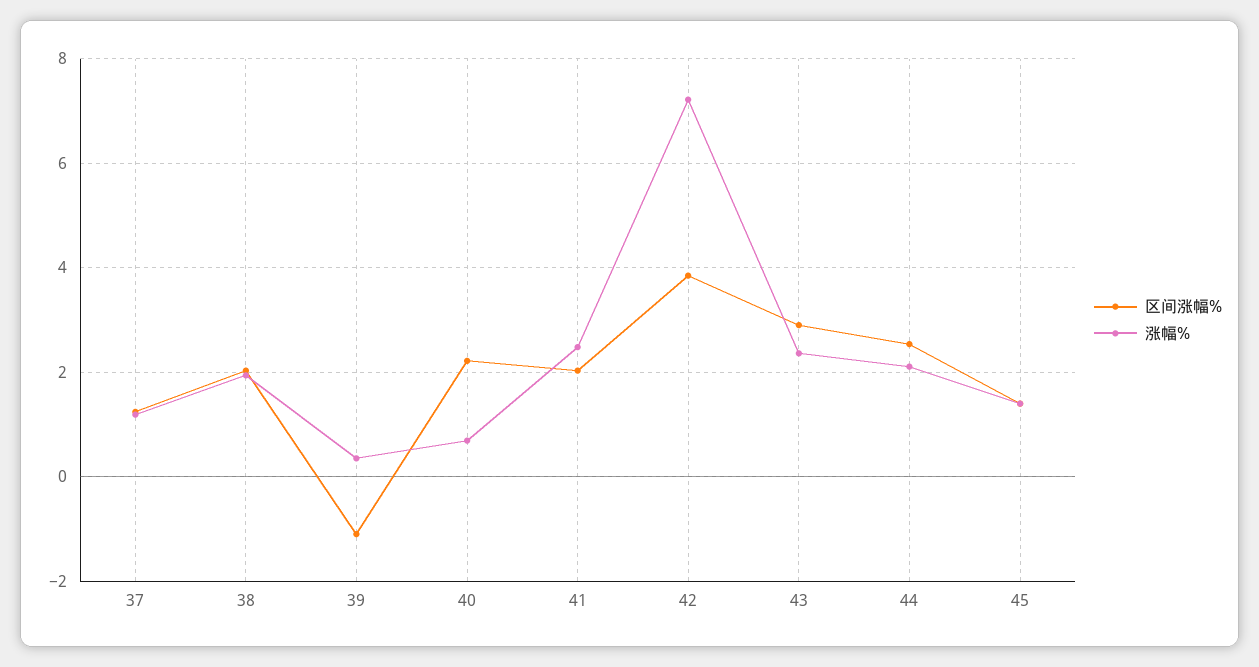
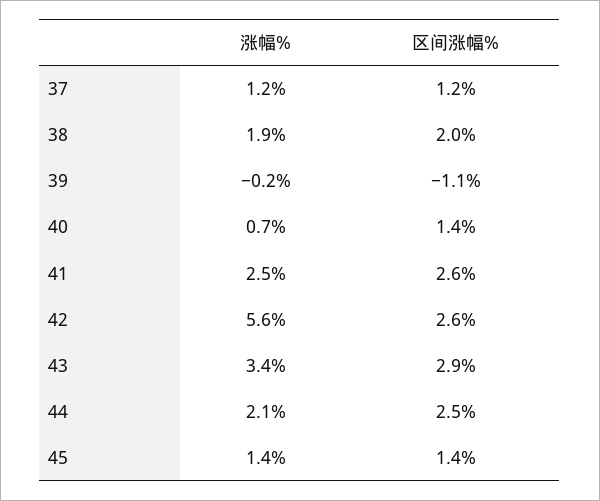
  {
    "区间涨幅%": {
      "37": 1.2,
      "38": 2,
      "39": -1.1,
-     "40": 2.2,
+     "40": 1.4,
-     "41": 2,
+     "41": 2.6,
-     "42": 3.8,
+     "42": 2.6,
      "43": 2.9,
      "44": 2.5,
      "45": 1.4
    },
    "涨幅%": {
      "37": 1.2,
      "38": 1.9,
-     "39": 0.4,
+     "39": -0.2,
      "40": 0.7,
      "41": 2.5,
-     "42": 7.2,
+     "42": 5.6,
-     "43": 2.4,
+     "43": 3.4,
      "44": 2.1,
      "45": 1.4
    }
  }

